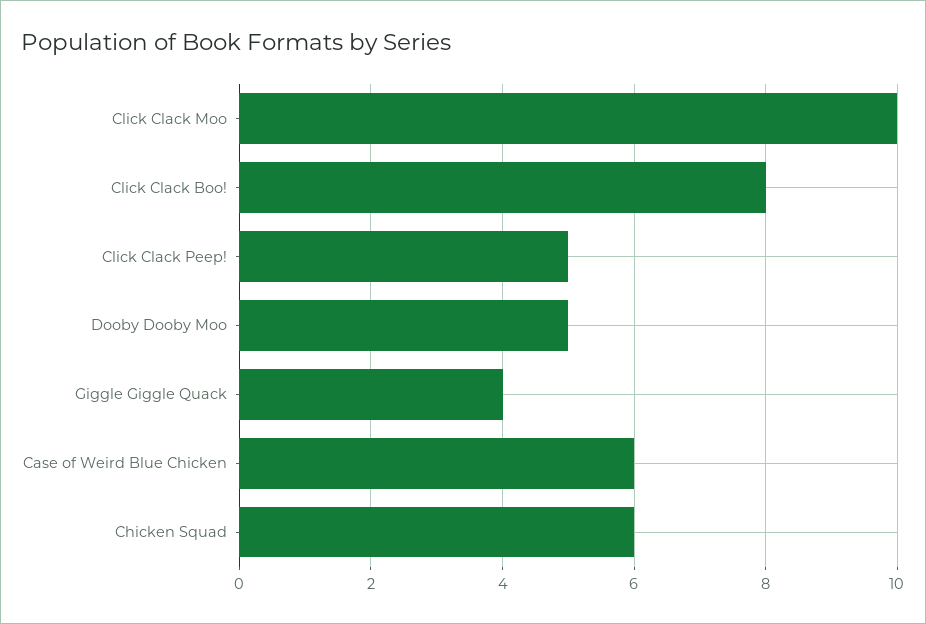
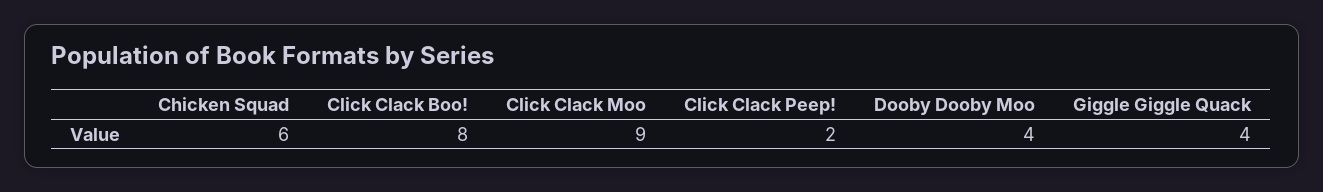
  {
-   "Click Clack Moo": 10,
+   "Click Clack Moo": 9,
    "Click Clack Boo!": 8,
-   "Click Clack Peep!": 5,
+   "Click Clack Peep!": 2,
-   "Dooby Dooby Moo": 5,
+   "Dooby Dooby Moo": 4,
    "Giggle Giggle Quack": 4,
-   "Case of Weird Blue Chicken": 6,
    "Chicken Squad": 6
  }

